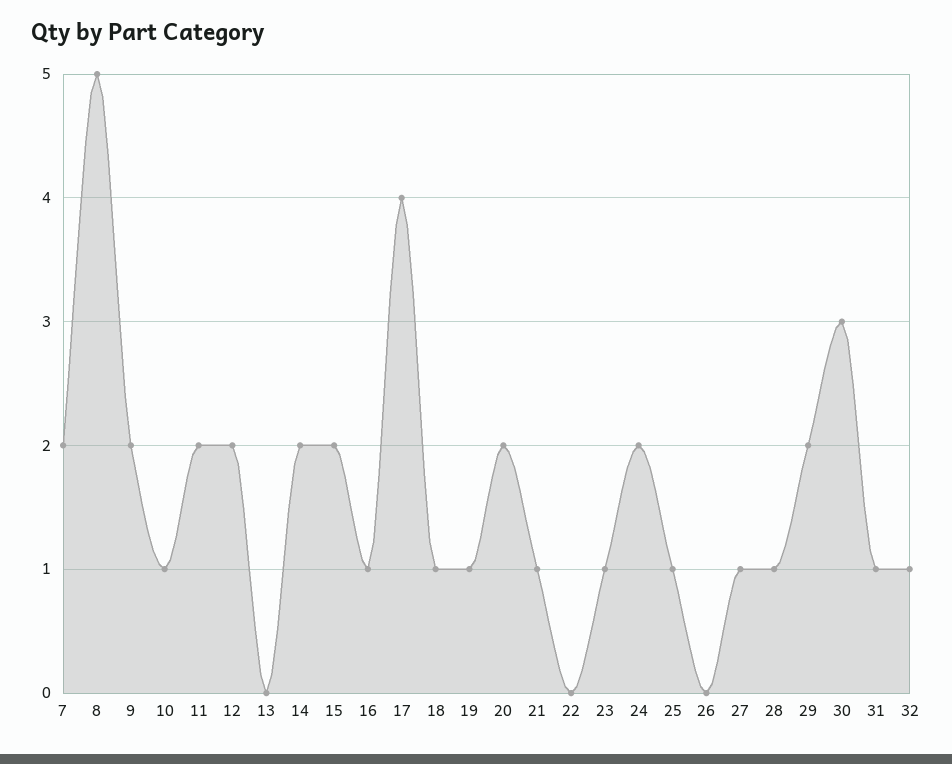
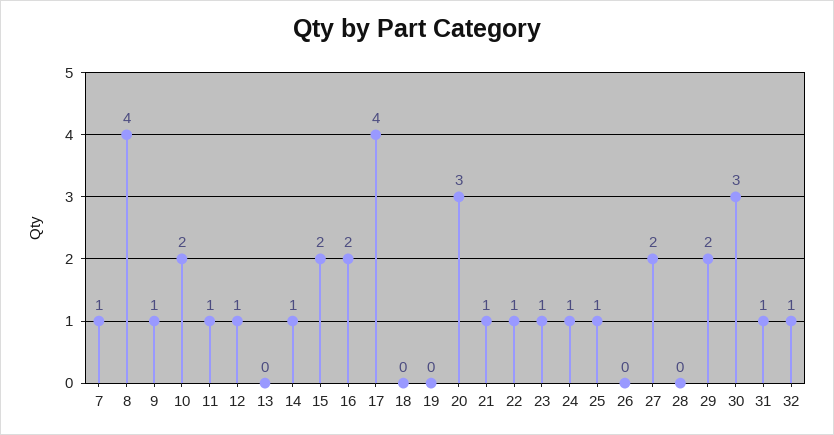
  {
-   "7": 2,
+   "7": 1,
-   "8": 5,
+   "8": 4,
-   "9": 2,
+   "9": 1,
-   "10": 1,
+   "10": 2,
-   "11": 2,
+   "11": 1,
-   "12": 2,
+   "12": 1,
    "13": 0,
-   "14": 2,
+   "14": 1,
    "15": 2,
-   "16": 1,
+   "16": 2,
    "17": 4,
-   "18": 1,
+   "18": 0,
-   "19": 1,
+   "19": 0,
-   "20": 2,
+   "20": 3,
    "21": 1,
-   "22": 0,
+   "22": 1,
    "23": 1,
-   "24": 2,
+   "24": 1,
    "25": 1,
    "26": 0,
-   "27": 1,
+   "27": 2,
-   "28": 1,
+   "28": 0,
    "29": 2,
    "30": 3,
    "31": 1,
    "32": 1
  }

